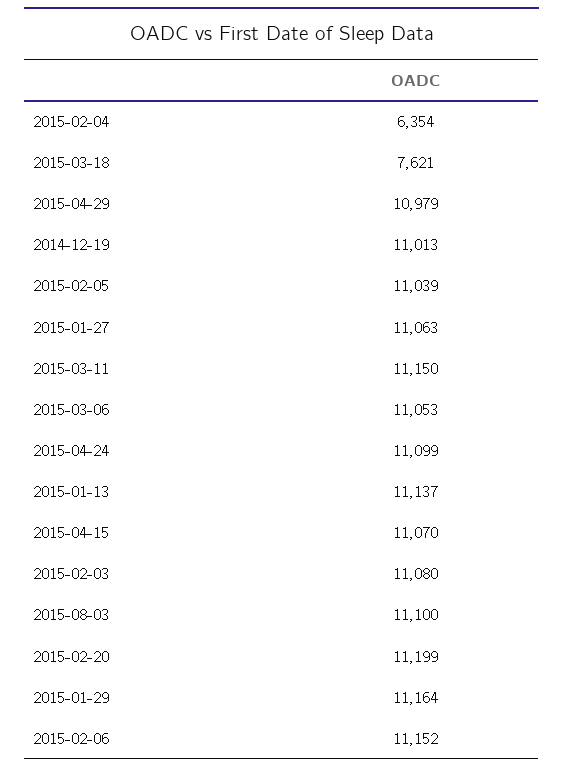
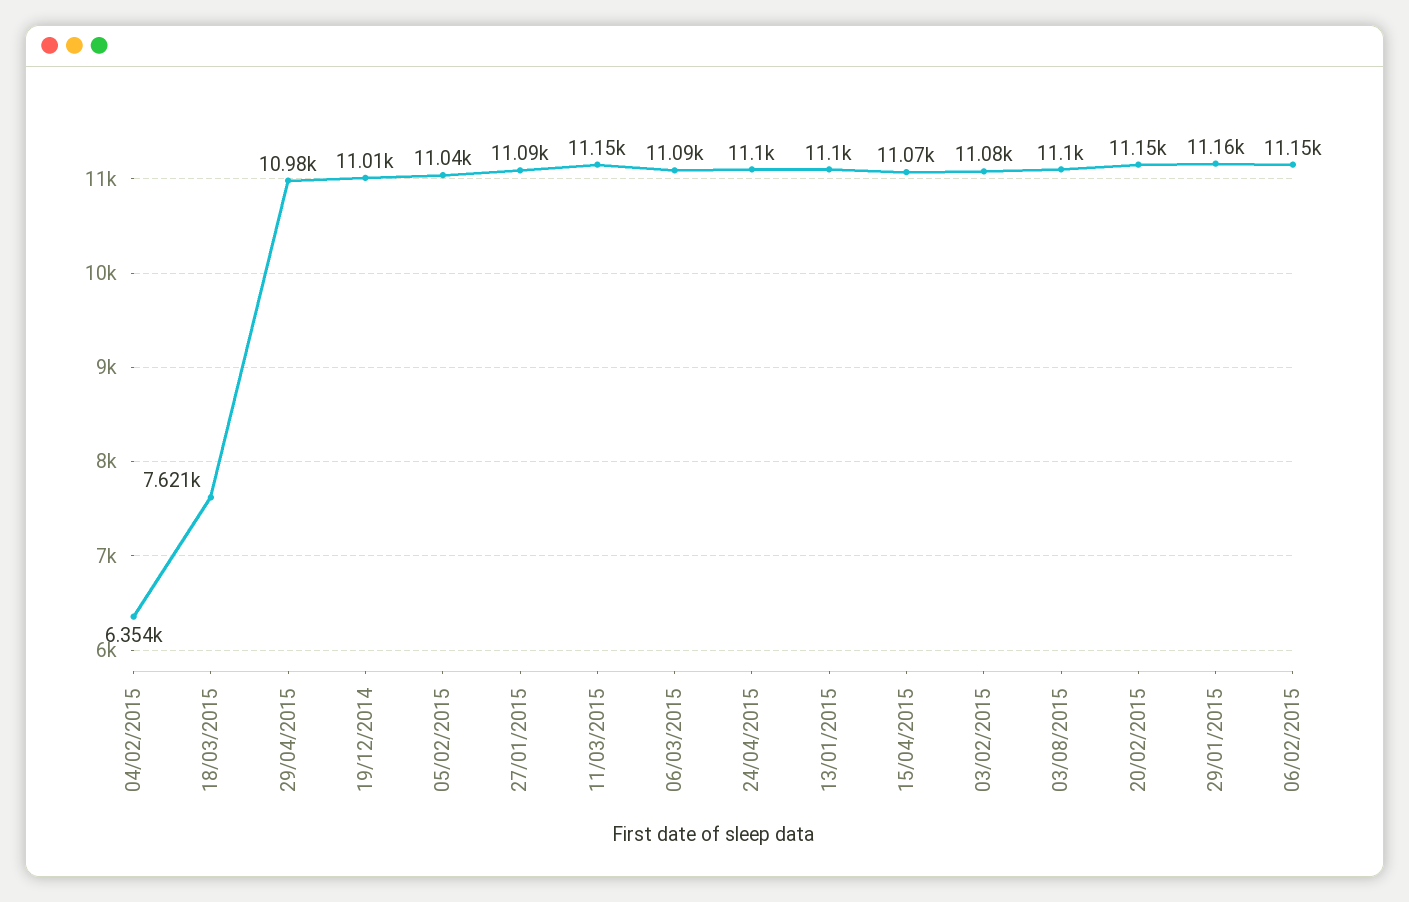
  {
    "2015-02-04": 6354,
    "2015-03-18": 7621,
    "2015-04-29": 10979,
    "2014-12-19": 11013,
    "2015-02-05": 11039,
-   "2015-01-27": 11063,
+   "2015-01-27": 11090,
    "2015-03-11": 11150,
-   "2015-03-06": 11053,
+   "2015-03-06": 11090,
    "2015-04-24": 11099,
-   "2015-01-13": 11137,
+   "2015-01-13": 11100,
    "2015-04-15": 11070,
    "2015-02-03": 11080,
    "2015-08-03": 11100,
-   "2015-02-20": 11199,
+   "2015-02-20": 11150,
    "2015-01-29": 11164,
    "2015-02-06": 11152
  }

